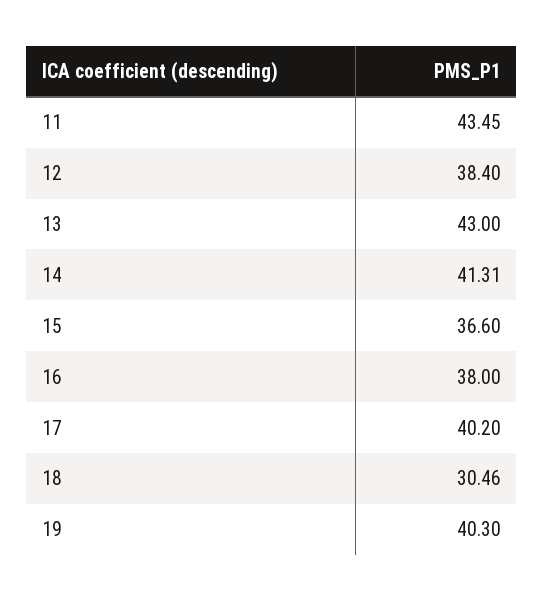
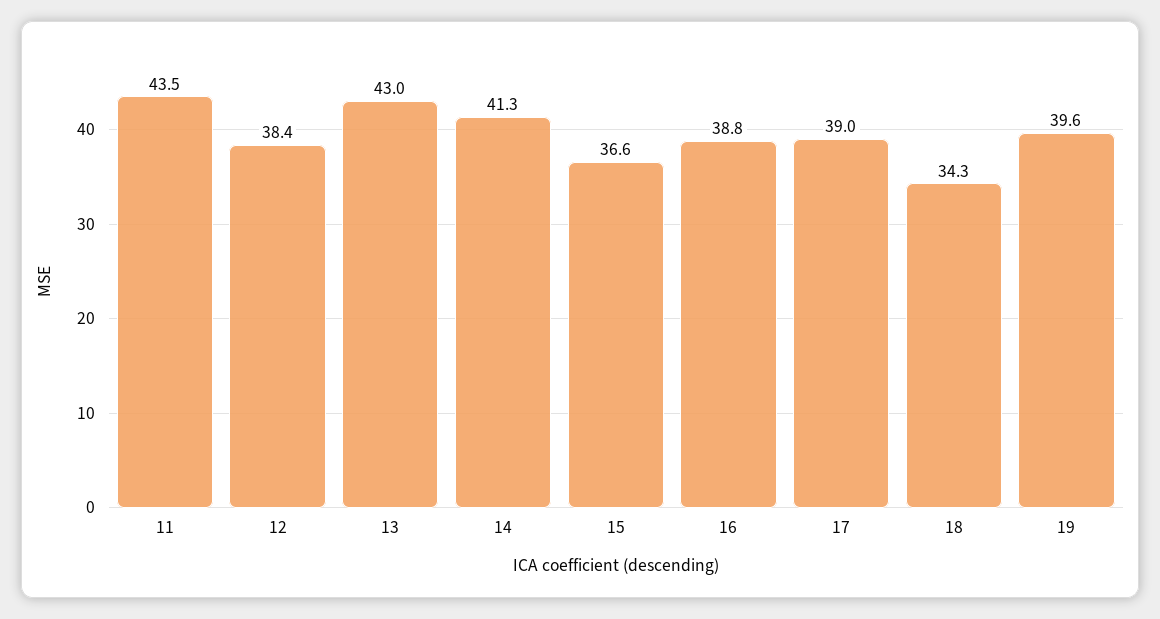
  {
    "11": 43.45,
    "12": 38.4,
    "13": 43,
    "14": 41.31,
    "15": 36.6,
-   "16": 38,
+   "16": 38.8,
-   "17": 40.2,
+   "17": 39,
-   "18": 30.46,
+   "18": 34.3,
-   "19": 40.3
+   "19": 39.6
  }

